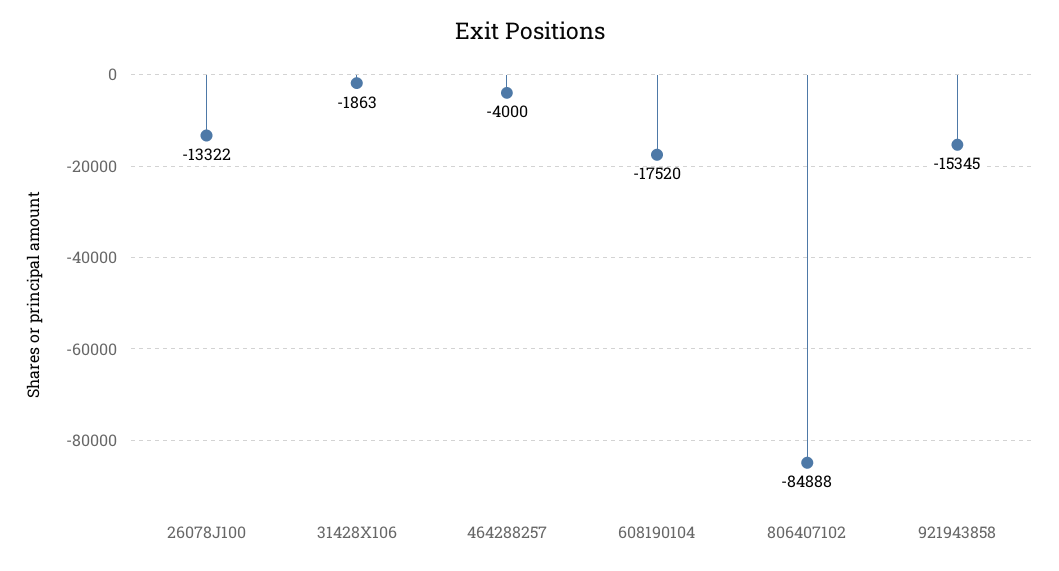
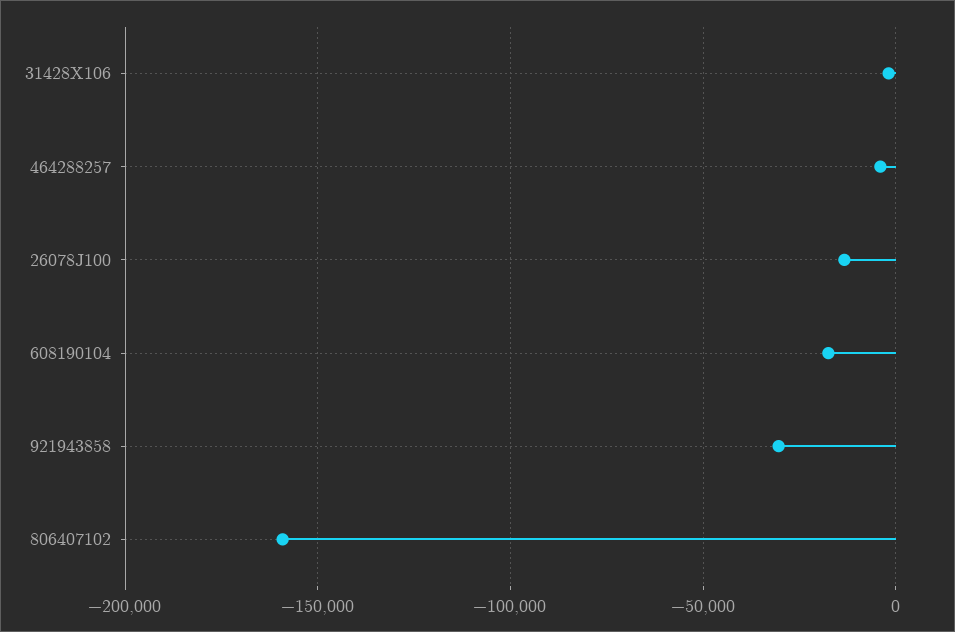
  {
    "26078J100": -13322,
    "31428X106": -1863,
    "464288257": -4000,
    "608190104": -17520,
-   "806407102": -84888,
+   "806407102": -160000,
-   "921943858": -15345
+   "921943858": -30000
  }

